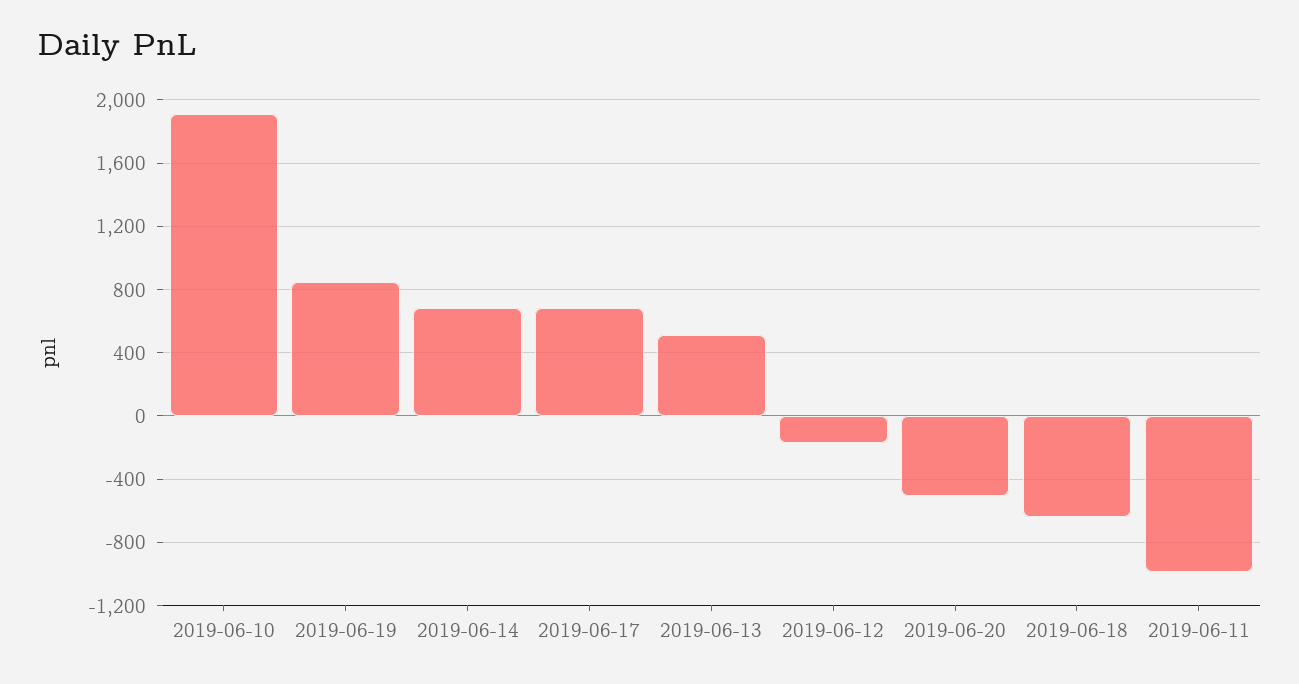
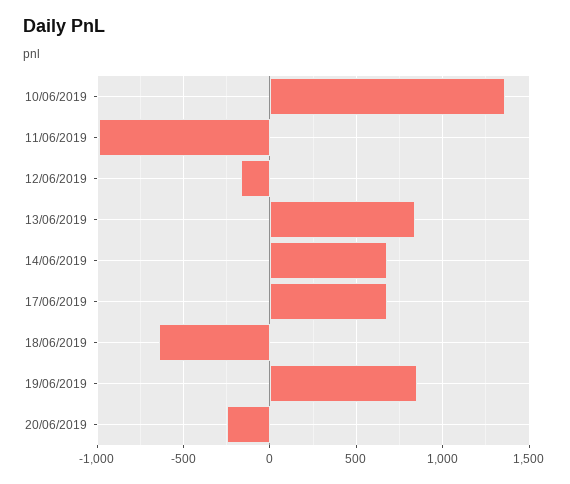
  {
-   "2019-06-10": 1900,
+   "2019-06-10": 1350,
    "2019-06-19": 850,
    "2019-06-14": 700,
    "2019-06-17": 700,
-   "2019-06-13": 500,
+   "2019-06-13": 850,
    "2019-06-12": -150,
-   "2019-06-20": -500,
+   "2019-06-20": -250,
    "2019-06-18": -650,
    "2019-06-11": -1000
  }

